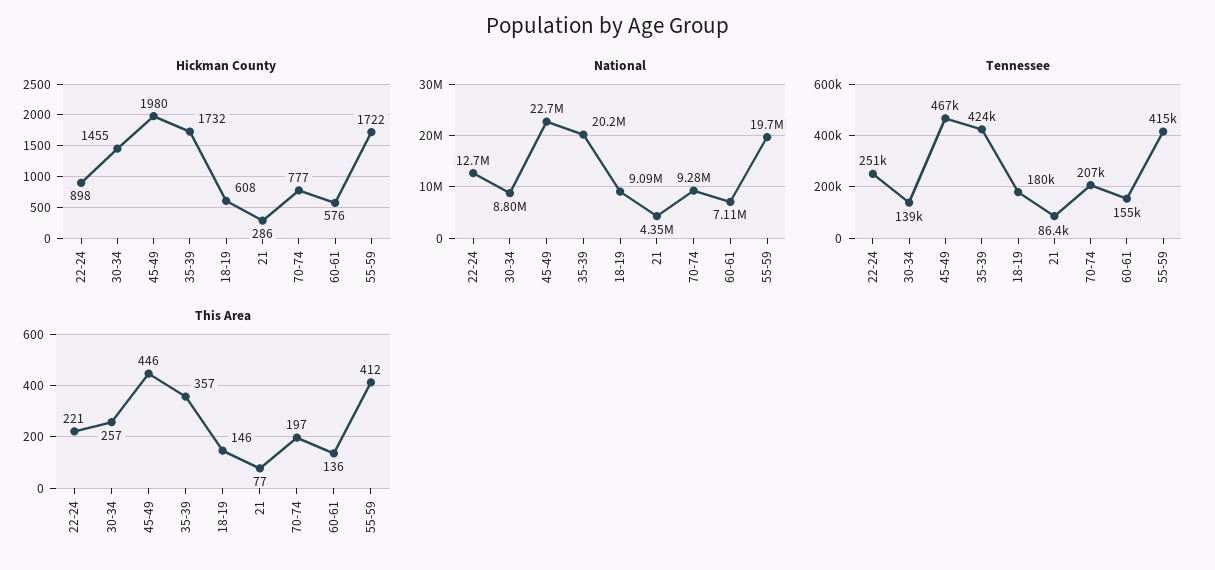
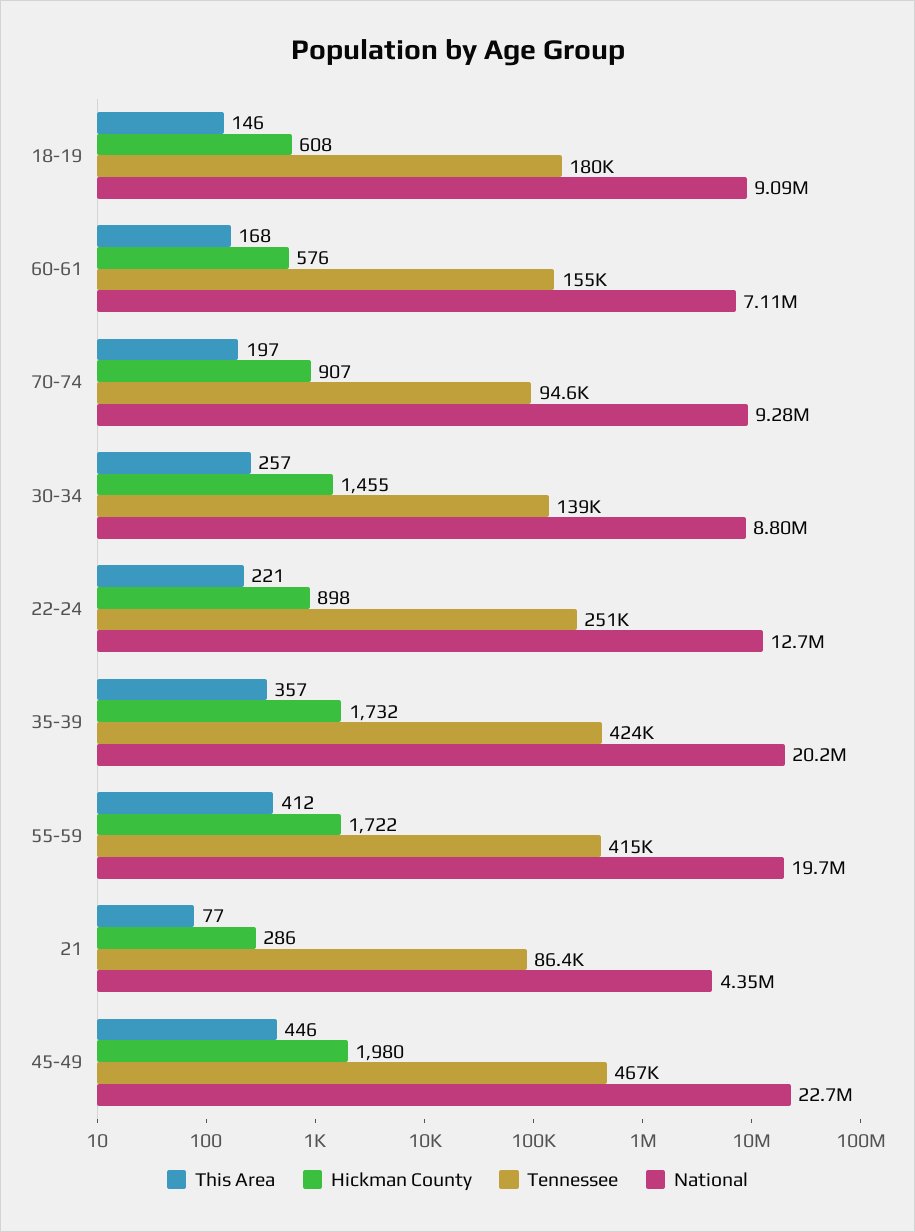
  {
    "Hickman County": {
      "22-24": 898,
      "30-34": 1455,
      "45-49": 1980,
      "35-39": 1732,
      "18-19": 608,
      "21": 286,
-     "70-74": 777,
+     "70-74": 907,
      "60-61": 576,
      "55-59": 1722
    },
    "National": {
      "22-24": 12700000,
      "30-34": 8800000,
      "45-49": 22700000,
      "35-39": 20200000,
      "18-19": 9090000,
      "21": 4350000,
      "70-74": 9280000,
      "60-61": 7110000,
      "55-59": 19700000
    },
    "Tennessee": {
      "22-24": 251000,
      "30-34": 139000,
      "45-49": 467000,
      "35-39": 424000,
      "18-19": 180000,
      "21": 86400,
-     "70-74": 207000,
+     "70-74": 94600,
      "60-61": 155000,
      "55-59": 415000
    },
    "This Area": {
      "22-24": 221,
      "30-34": 257,
      "45-49": 446,
      "35-39": 357,
      "18-19": 146,
      "21": 77,
      "70-74": 197,
-     "60-61": 136,
+     "60-61": 168,
      "55-59": 412
    }
  }

